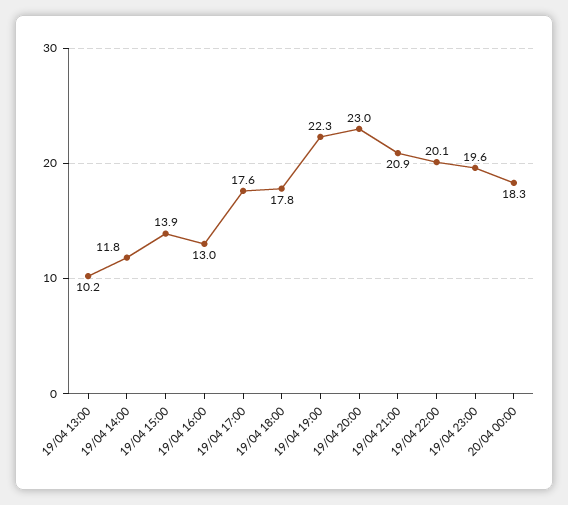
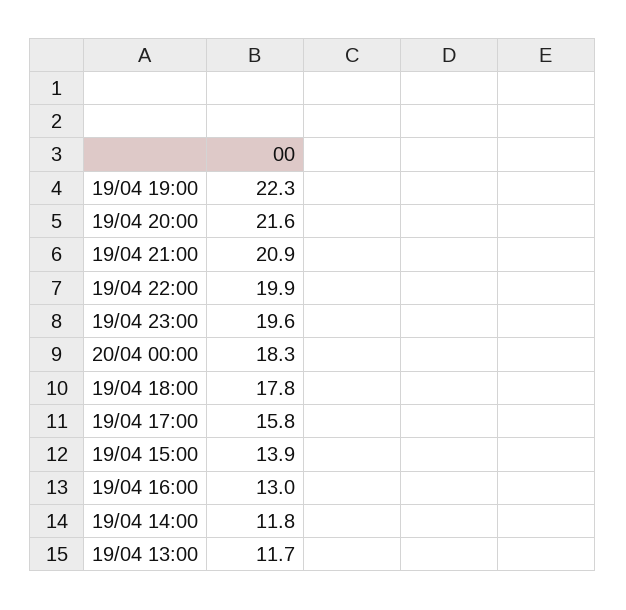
  {
-   "19/04 13:00": 10.2,
+   "19/04 13:00": 11.7,
    "19/04 14:00": 11.8,
    "19/04 15:00": 13.9,
    "19/04 16:00": 13,
-   "19/04 17:00": 17.6,
+   "19/04 17:00": 15.8,
    "19/04 18:00": 17.8,
    "19/04 19:00": 22.3,
-   "19/04 20:00": 23,
+   "19/04 20:00": 21.6,
    "19/04 21:00": 20.9,
-   "19/04 22:00": 20.1,
+   "19/04 22:00": 19.9,
    "19/04 23:00": 19.6,
    "20/04 00:00": 18.3
  }

